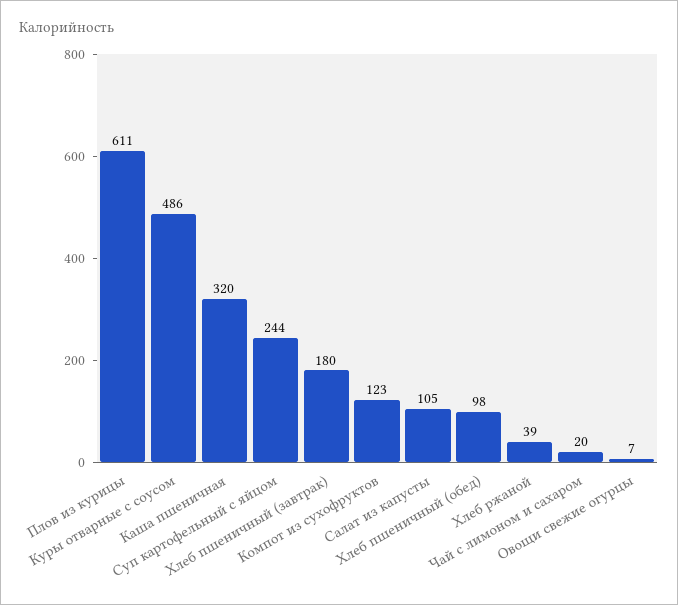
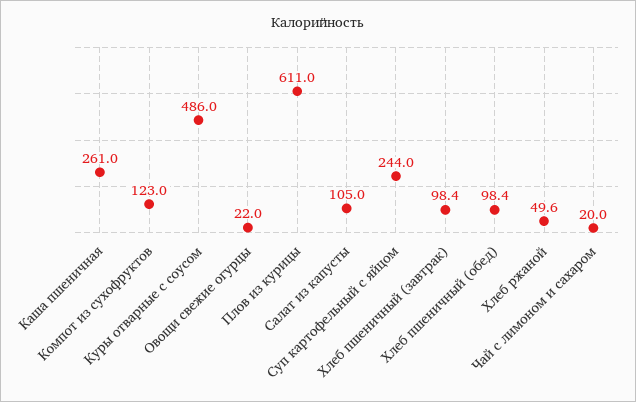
  {
    "Плов из курицы": 611,
    "Куры отварные с соусом": 486,
-   "Каша пшеничная": 320,
+   "Каша пшеничная": 261,
    "Суп картофельный с яйцом": 244,
-   "Хлеб пшеничный (завтрак)": 180,
+   "Хлеб пшеничный (завтрак)": 98.4,
    "Компот из сухофруктов": 123,
    "Салат из капусты": 105,
    "Хлеб пшеничный (обед)": 98.4,
-   "Хлеб ржаной": 39,
+   "Хлеб ржаной": 49.6,
    "Чай с лимоном и сахаром": 20,
-   "Овощи свежие огурцы": 7
+   "Овощи свежие огурцы": 22
  }

